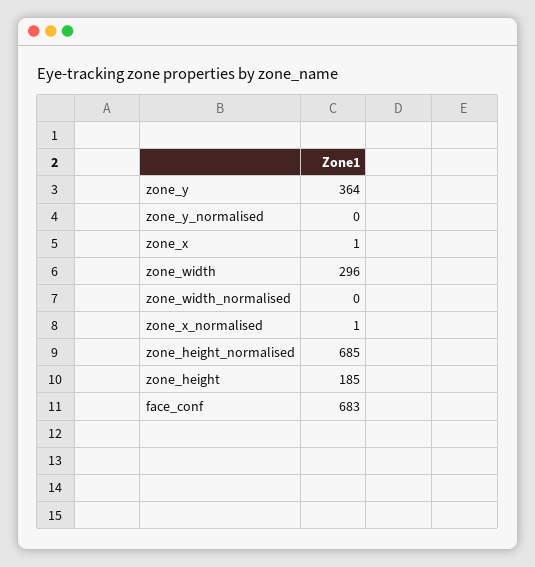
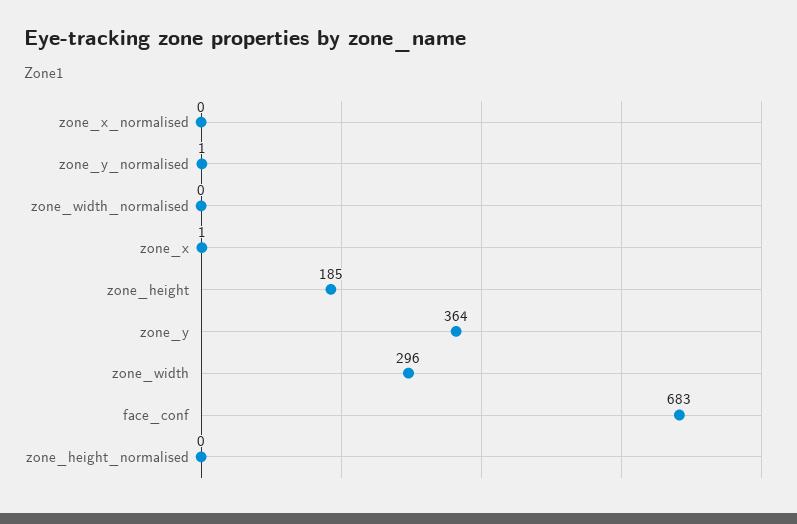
  {
    "zone_y": 364,
-   "zone_y_normalised": 0,
+   "zone_y_normalised": 1,
    "zone_x": 1,
    "zone_width": 296,
    "zone_width_normalised": 0,
-   "zone_x_normalised": 1,
+   "zone_x_normalised": 0,
-   "zone_height_normalised": 685,
+   "zone_height_normalised": 0,
    "zone_height": 185,
    "face_conf": 683
  }

